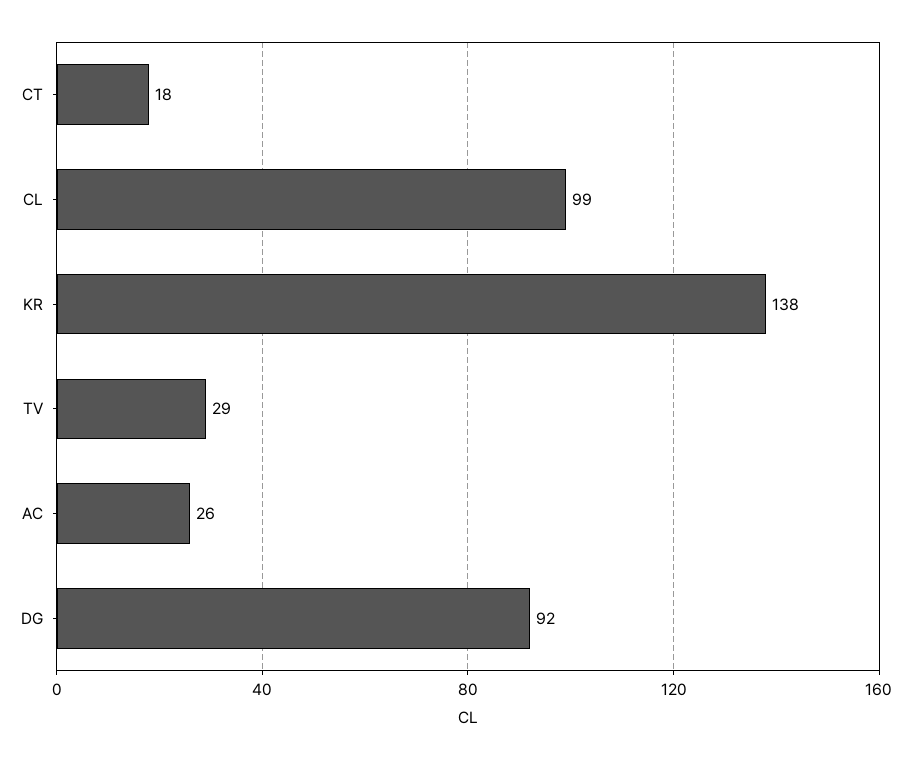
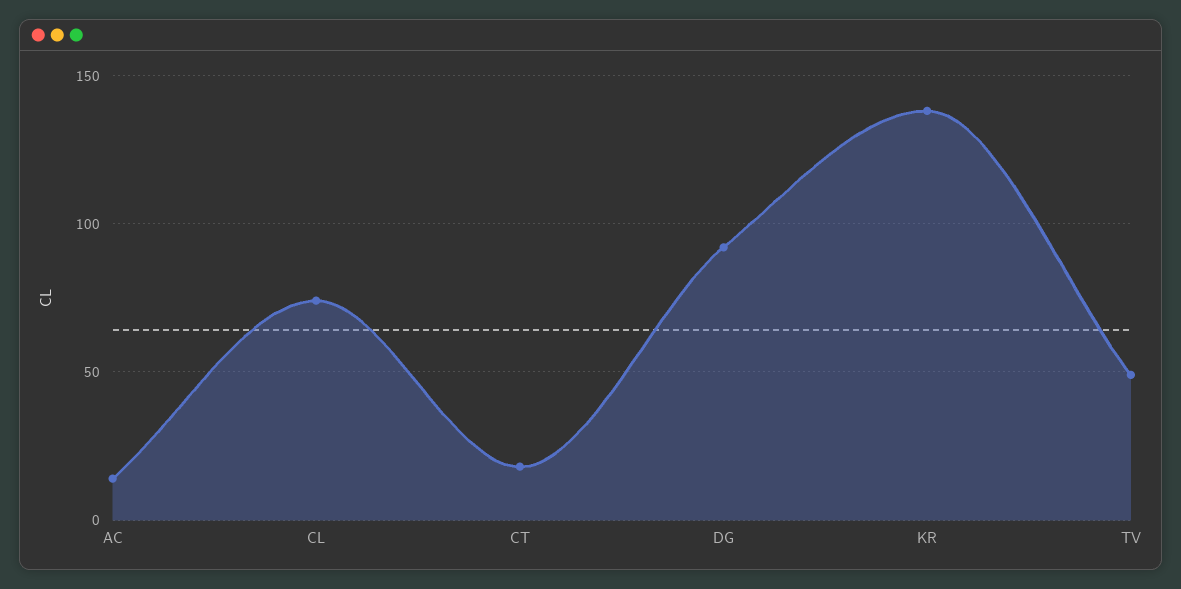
  {
    "CT": 18,
-   "CL": 99,
+   "CL": 75,
    "KR": 138,
-   "TV": 29,
+   "TV": 50,
-   "AC": 26,
+   "AC": 15,
    "DG": 92
  }

